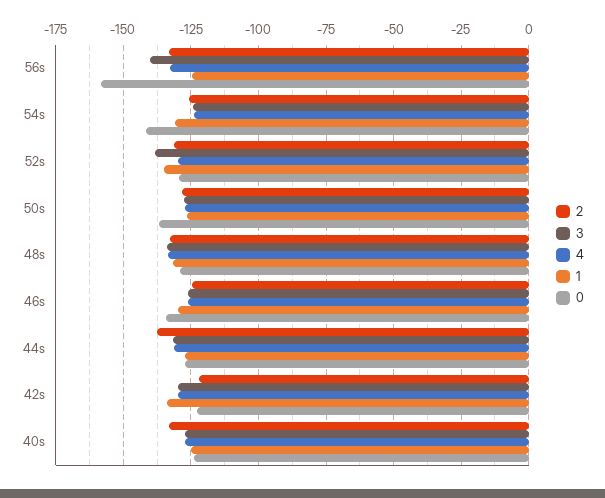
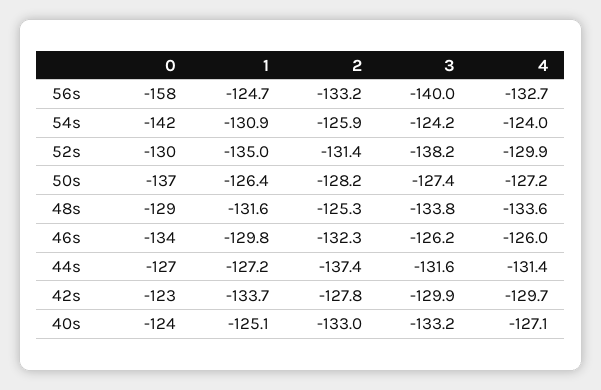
  {
    "2": {
      "56s": -133.2,
      "54s": -125.9,
      "52s": -131.4,
      "50s": -128.2,
-     "48s": -132.5,
+     "48s": -125.3,
-     "46s": -125,
+     "46s": -132.3,
      "44s": -137.4,
-     "42s": -122.5,
+     "42s": -127.8,
      "40s": -133
    },
    "3": {
      "56s": -140,
      "54s": -124.2,
      "52s": -138.2,
      "50s": -127.4,
      "48s": -133.8,
      "46s": -126.2,
      "44s": -131.6,
      "42s": -129.9,
-     "40s": -127.5
+     "40s": -133.2
    },
    "4": {
      "56s": -132.7,
      "54s": -124,
      "52s": -129.9,
      "50s": -127.2,
      "48s": -133.6,
      "46s": -126,
      "44s": -131.4,
      "42s": -129.7,
      "40s": -127.1
    },
    "1": {
      "56s": -124.7,
      "54s": -130.9,
      "52s": -135,
      "50s": -126.4,
      "48s": -131.6,
      "46s": -129.8,
      "44s": -127.2,
      "42s": -133.7,
      "40s": -125.1
    },
    "0": {
      "56s": -158,
      "54s": -142,
      "52s": -130,
      "50s": -137,
      "48s": -129,
      "46s": -134,
      "44s": -127,
      "42s": -123,
      "40s": -124
    }
  }

